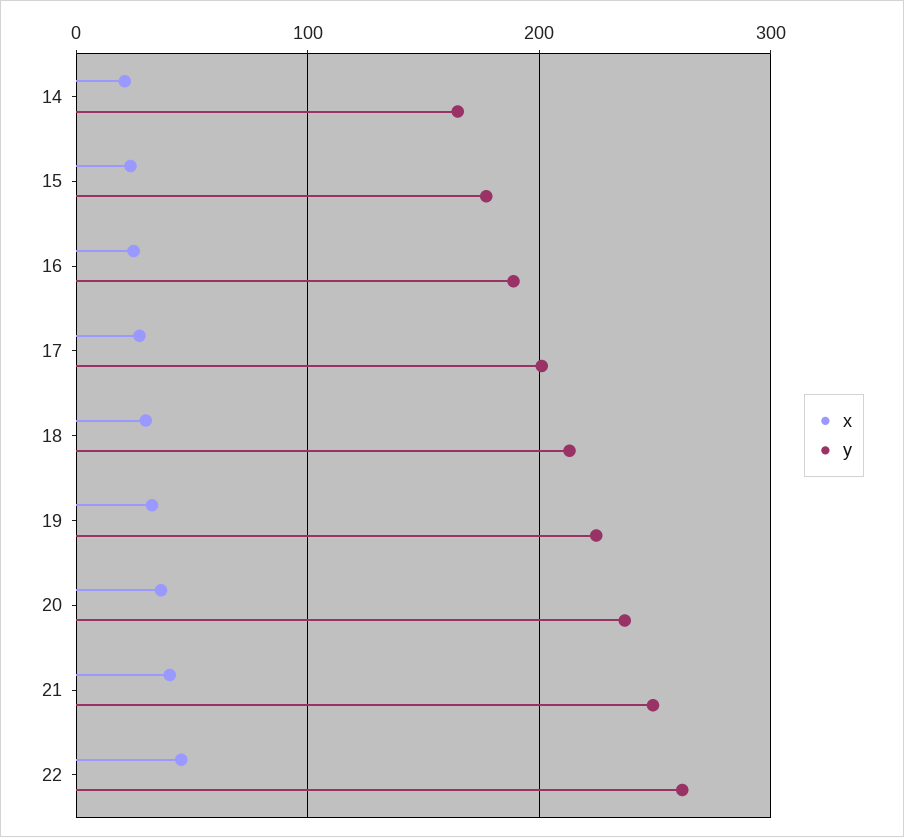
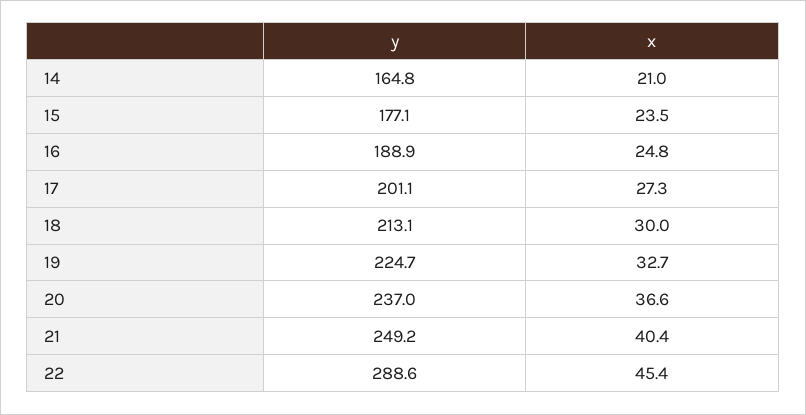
  {
    "x": {
      "14": 21,
      "15": 23.5,
      "16": 24.8,
      "17": 27.3,
      "18": 30,
      "19": 32.7,
      "20": 36.6,
      "21": 40.4,
      "22": 45.4
    },
    "y": {
      "14": 164.8,
      "15": 177.1,
      "16": 188.9,
      "17": 201.1,
      "18": 213.1,
      "19": 224.7,
      "20": 237,
      "21": 249.2,
-     "22": 260
+     "22": 288.6
    }
  }

